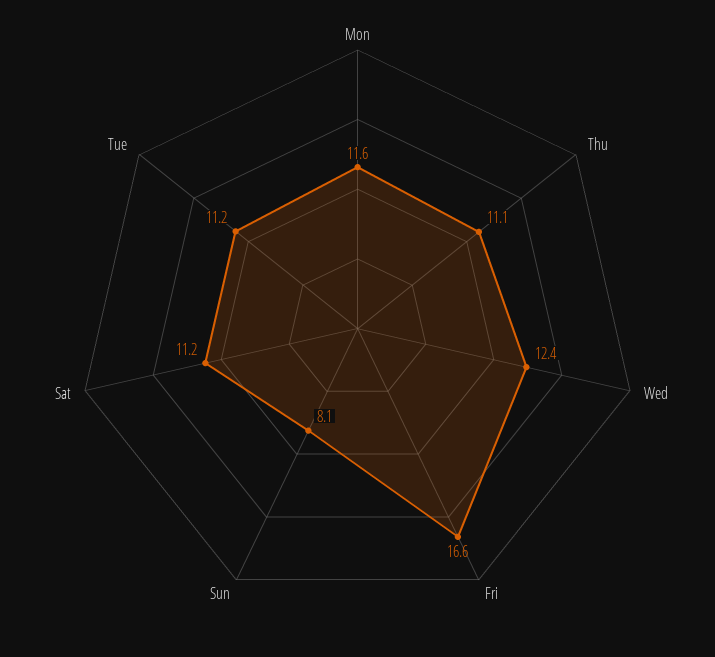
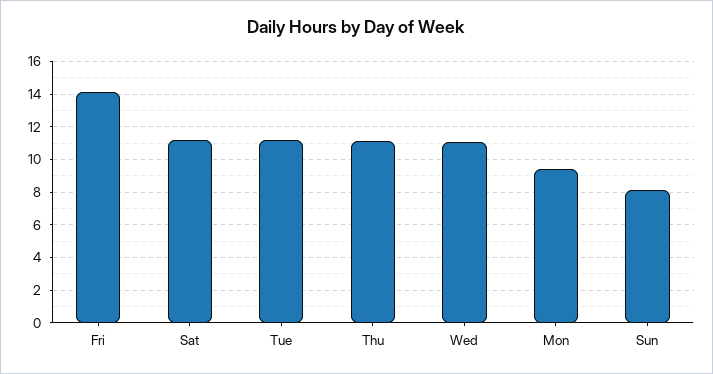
  {
-   "Mon": 11.6,
+   "Mon": 9.5,
    "Thu": 11.1,
-   "Wed": 12.4,
+   "Wed": 11,
-   "Fri": 16.6,
+   "Fri": 14,
    "Sun": 8.1,
    "Sat": 11.2,
    "Tue": 11.2
  }

